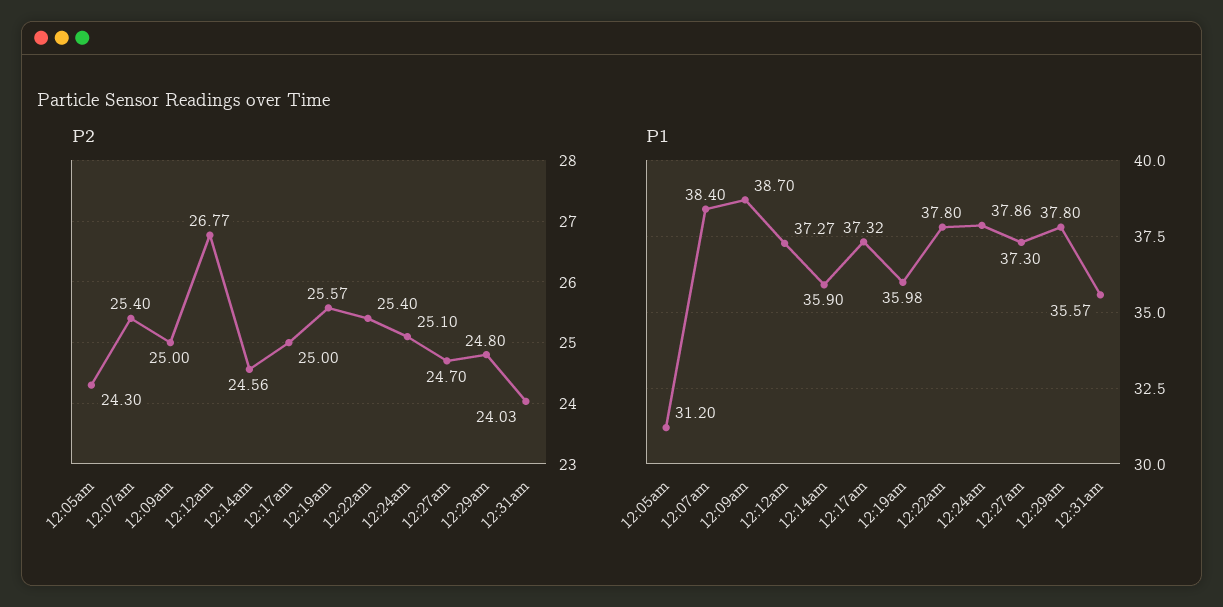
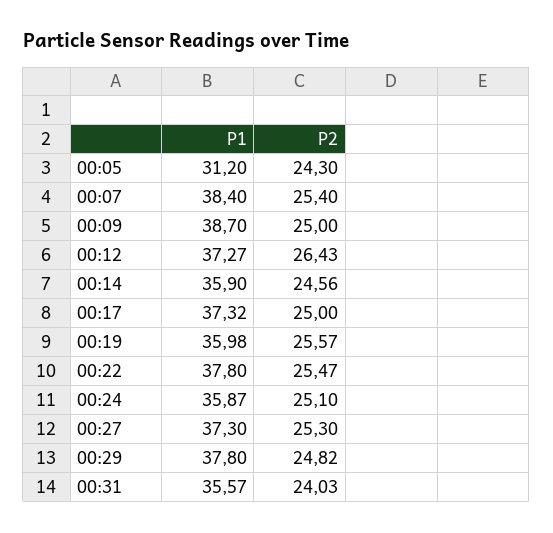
  {
    "P2": {
      "12:05am": 24.3,
      "12:07am": 25.4,
      "12:09am": 25,
-     "12:12am": 26.77,
+     "12:12am": 26.43,
      "12:14am": 24.56,
      "12:17am": 25,
      "12:19am": 25.57,
-     "12:22am": 25.4,
+     "12:22am": 25.47,
      "12:24am": 25.1,
-     "12:27am": 24.7,
+     "12:27am": 25.3,
-     "12:29am": 24.8,
+     "12:29am": 24.82,
      "12:31am": 24.03
    },
    "P1": {
      "12:05am": 31.2,
      "12:07am": 38.4,
      "12:09am": 38.7,
      "12:12am": 37.27,
      "12:14am": 35.9,
      "12:17am": 37.32,
      "12:19am": 35.98,
      "12:22am": 37.8,
-     "12:24am": 37.86,
+     "12:24am": 35.87,
      "12:27am": 37.3,
      "12:29am": 37.8,
      "12:31am": 35.57
    }
  }

